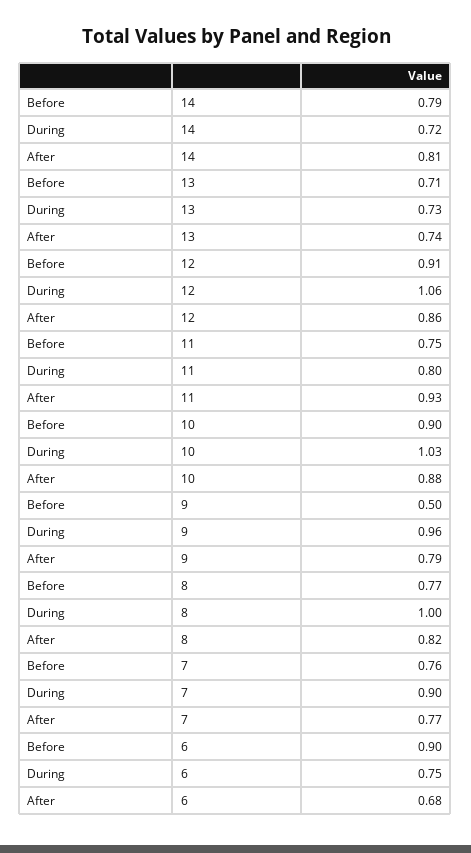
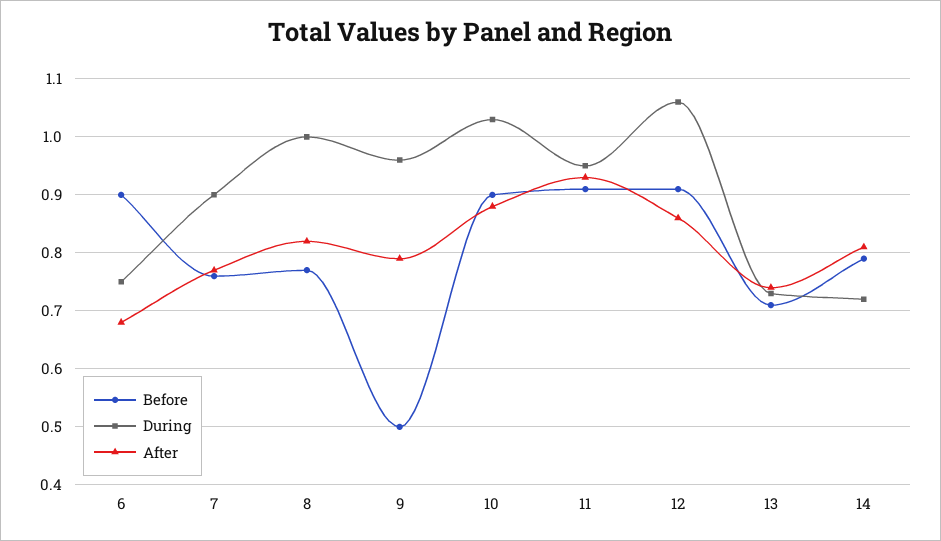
  {
    "Before": {
      "14": 0.79,
      "13": 0.71,
      "12": 0.91,
-     "11": 0.75,
+     "11": 0.9,
      "10": 0.9,
      "9": 0.5,
      "8": 0.77,
      "7": 0.76,
      "6": 0.9
    },
    "During": {
      "14": 0.72,
      "13": 0.73,
      "12": 1.06,
-     "11": 0.8,
+     "11": 0.95,
      "10": 1.03,
      "9": 0.96,
      "8": 1,
      "7": 0.9,
      "6": 0.75
    },
    "After": {
      "14": 0.81,
      "13": 0.74,
      "12": 0.86,
      "11": 0.93,
      "10": 0.88,
      "9": 0.79,
      "8": 0.82,
      "7": 0.77,
      "6": 0.68
    }
  }

